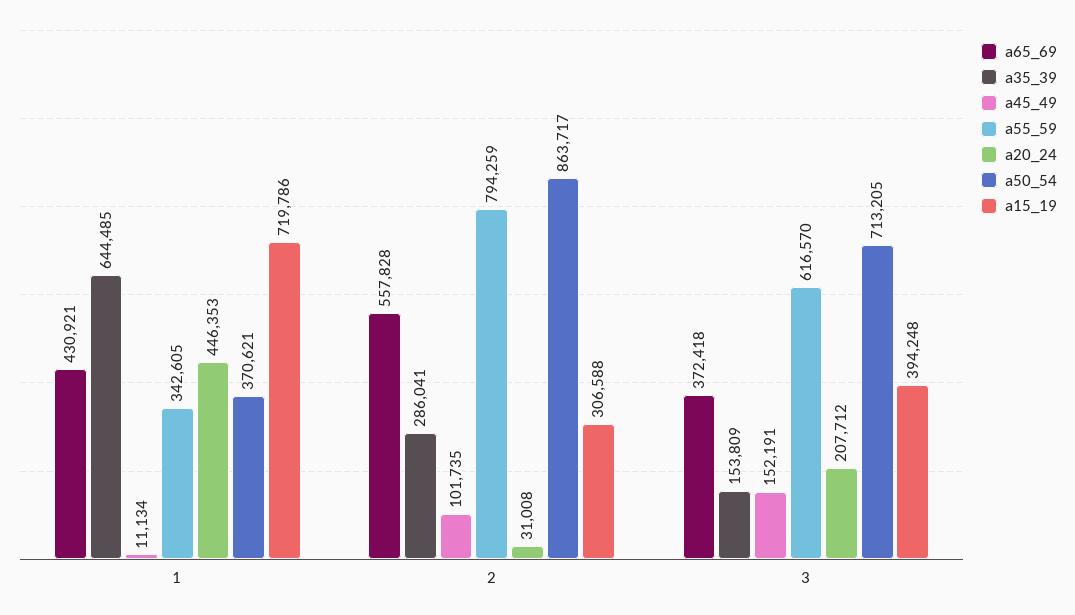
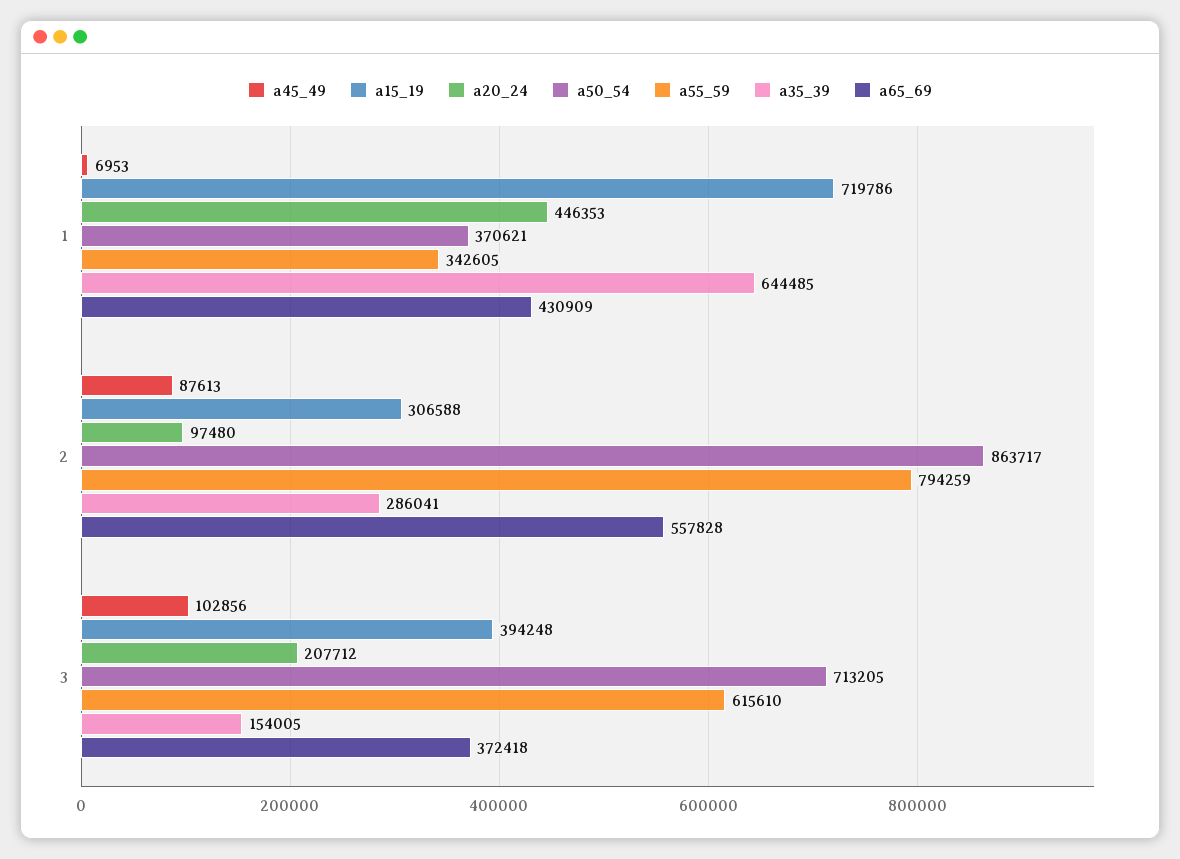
  {
    "a65_69": {
-     "1": 430921,
+     "1": 430909,
      "2": 557828,
      "3": 372418
    },
    "a35_39": {
      "1": 644485,
      "2": 286041,
-     "3": 153809
+     "3": 154005
    },
    "a45_49": {
-     "1": 11134,
+     "1": 6953,
-     "2": 101735,
+     "2": 87613,
-     "3": 152191
+     "3": 102856
    },
    "a55_59": {
      "1": 342605,
      "2": 794259,
-     "3": 616570
+     "3": 615610
    },
    "a20_24": {
      "1": 446353,
-     "2": 31008,
+     "2": 97480,
      "3": 207712
    },
    "a50_54": {
      "1": 370621,
      "2": 863717,
      "3": 713205
    },
    "a15_19": {
      "1": 719786,
      "2": 306588,
      "3": 394248
    }
  }

